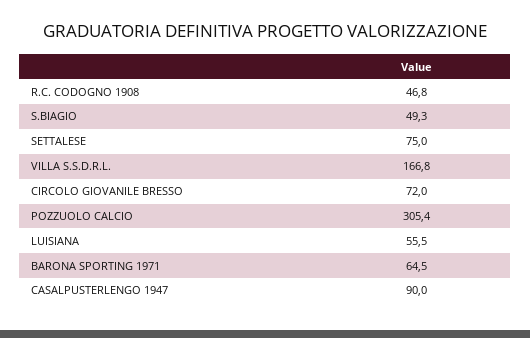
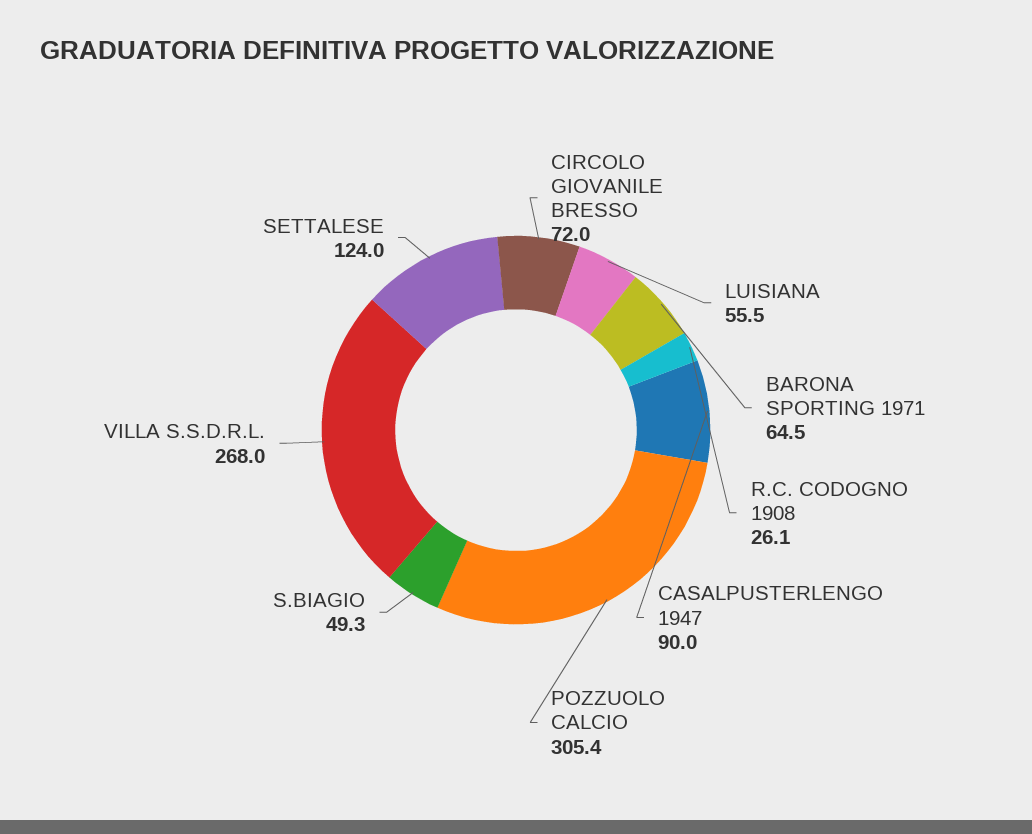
  {
-   "R.C. CODOGNO 1908": 46.8,
+   "R.C. CODOGNO 1908": 26.1,
    "S.BIAGIO": 49.3,
-   "SETTALESE": 75,
+   "SETTALESE": 124,
-   "VILLA S.S.D.R.L.": 166.8,
+   "VILLA S.S.D.R.L.": 268,
    "CIRCOLO GIOVANILE BRESSO": 72,
    "POZZUOLO CALCIO": 305.4,
    "LUISIANA": 55.5,
    "BARONA SPORTING 1971": 64.5,
    "CASALPUSTERLENGO 1947": 90
  }

